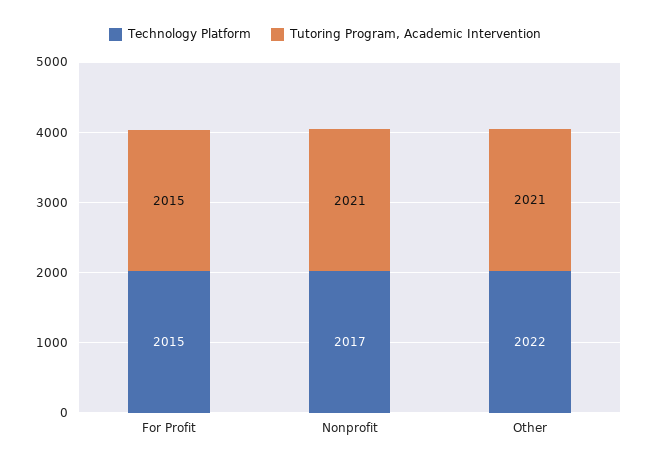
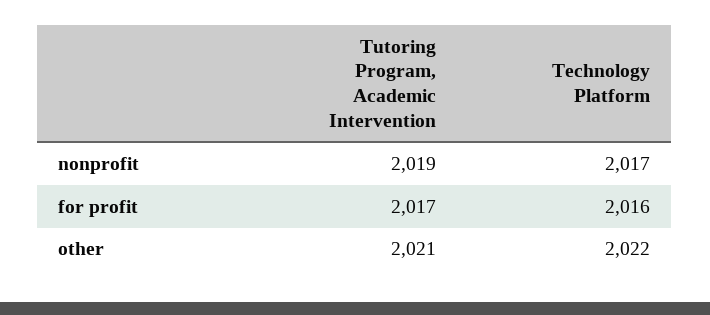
  {
    "Technology Platform": {
-     "For Profit": 2015,
+     "For Profit": 2016,
      "Nonprofit": 2017,
      "Other": 2022
    },
    "Tutoring Program, Academic Intervention": {
-     "For Profit": 2015,
+     "For Profit": 2017,
-     "Nonprofit": 2021,
+     "Nonprofit": 2019,
      "Other": 2021
    }
  }

